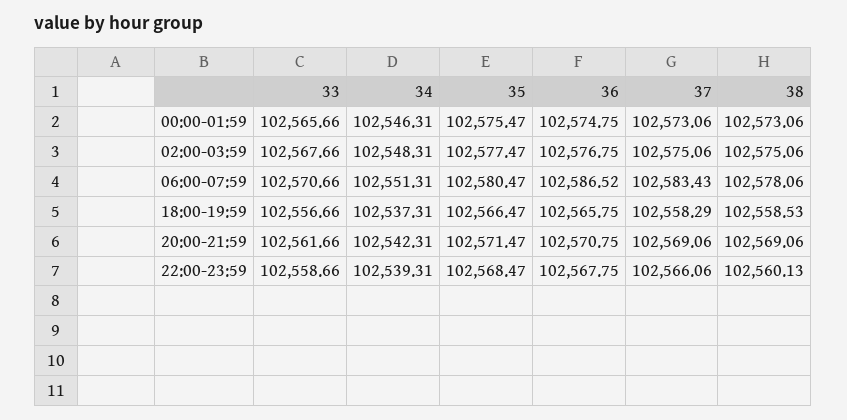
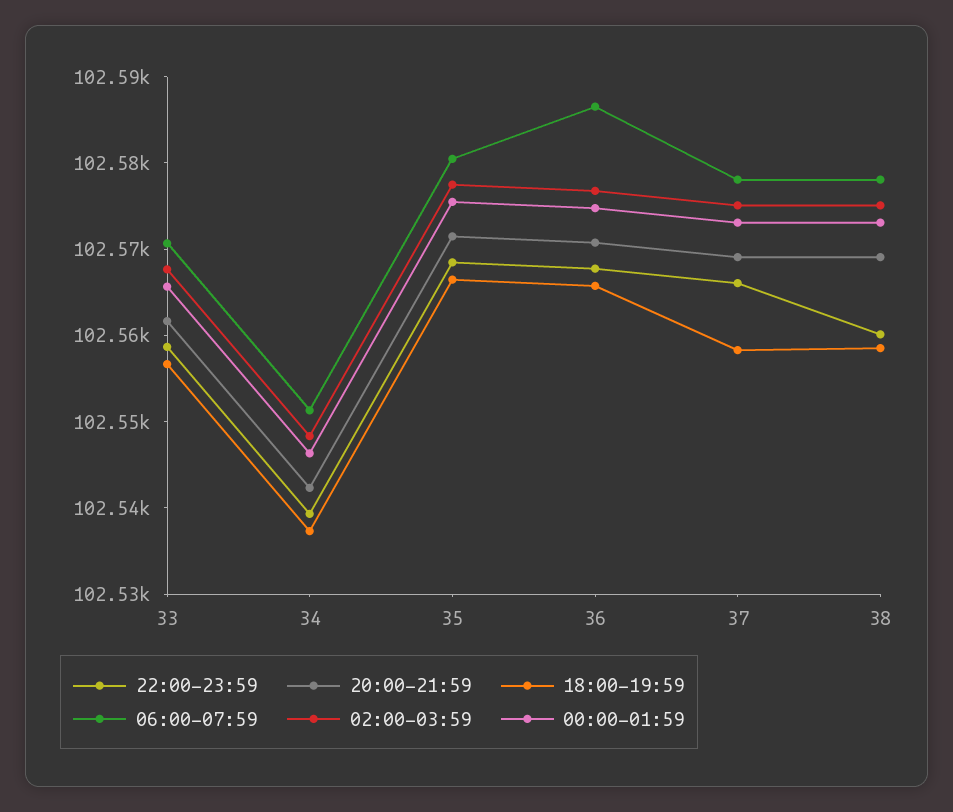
  {
    "00:00-01:59": {
      "33": 102565.66,
      "34": 102546.31,
      "35": 102575.47,
      "36": 102574.75,
      "37": 102573.06,
      "38": 102573.06
    },
    "02:00-03:59": {
      "33": 102567.66,
      "34": 102548.31,
      "35": 102577.47,
      "36": 102576.75,
      "37": 102575.06,
      "38": 102575.06
    },
    "06:00-07:59": {
      "33": 102570.66,
      "34": 102551.31,
      "35": 102580.47,
      "36": 102586.52,
-     "37": 102583.43,
+     "37": 102578,
      "38": 102578.06
    },
    "18:00-19:59": {
      "33": 102556.66,
      "34": 102537.31,
      "35": 102566.47,
      "36": 102565.75,
      "37": 102558.29,
      "38": 102558.53
    },
    "20:00-21:59": {
      "33": 102561.66,
      "34": 102542.31,
      "35": 102571.47,
      "36": 102570.75,
      "37": 102569.06,
      "38": 102569.06
    },
    "22:00-23:59": {
      "33": 102558.66,
      "34": 102539.31,
      "35": 102568.47,
      "36": 102567.75,
      "37": 102566.06,
      "38": 102560.13
    }
  }

